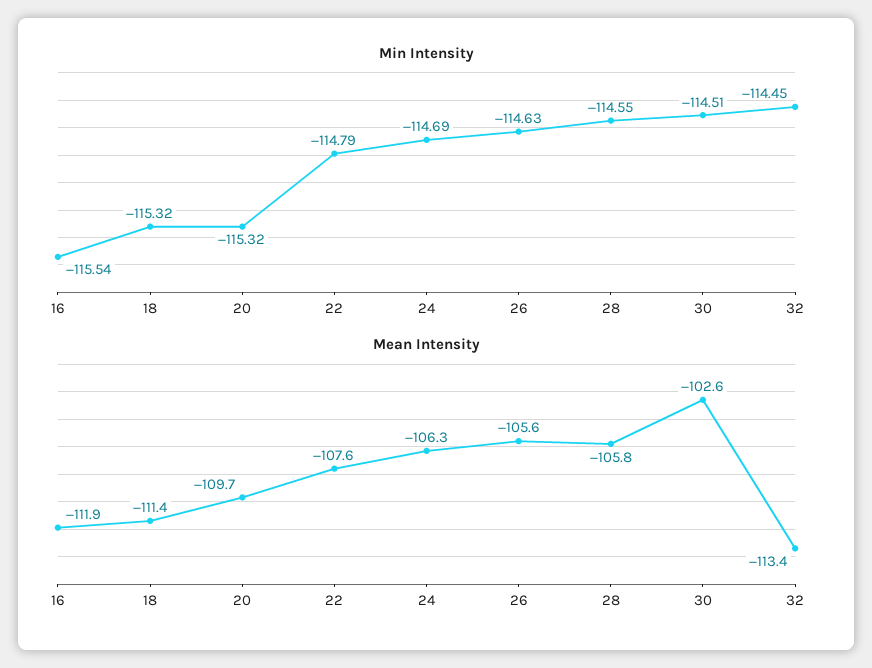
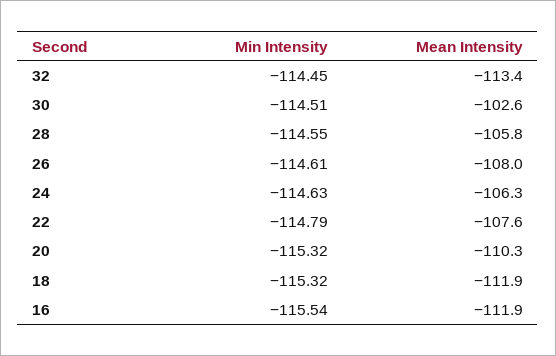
  {
    "Min Intensity": {
      "16": -115.54,
      "18": -115.32,
      "20": -115.32,
      "22": -114.79,
-     "24": -114.69,
+     "24": -114.63,
-     "26": -114.63,
+     "26": -114.61,
      "28": -114.55,
      "30": -114.51,
      "32": -114.45
    },
    "Mean Intensity": {
      "16": -111.9,
-     "18": -111.4,
+     "18": -111.9,
-     "20": -109.7,
+     "20": -110.3,
      "22": -107.6,
      "24": -106.3,
-     "26": -105.6,
+     "26": -108,
      "28": -105.8,
      "30": -102.6,
      "32": -113.4
    }
  }

